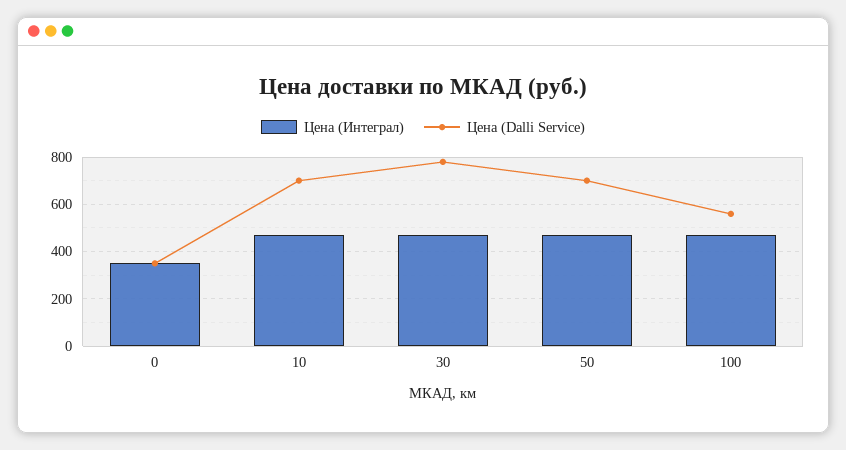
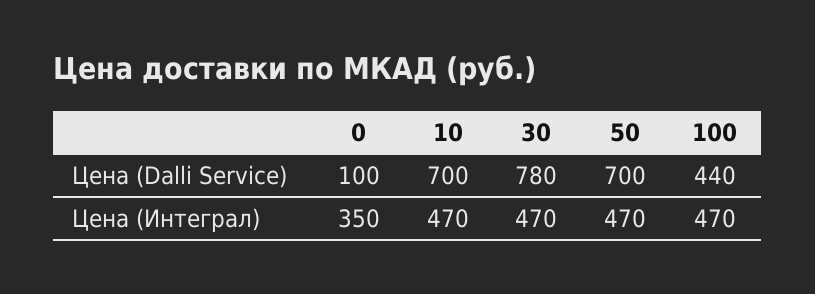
  {
    "Цена (Интеграл)": {
      "0": 350,
      "10": 470,
      "30": 470,
      "50": 470,
      "100": 470
    },
    "Цена (Dalli Service)": {
-     "0": 350,
+     "0": 100,
      "10": 700,
      "30": 780,
      "50": 700,
-     "100": 550
+     "100": 440
    }
  }

